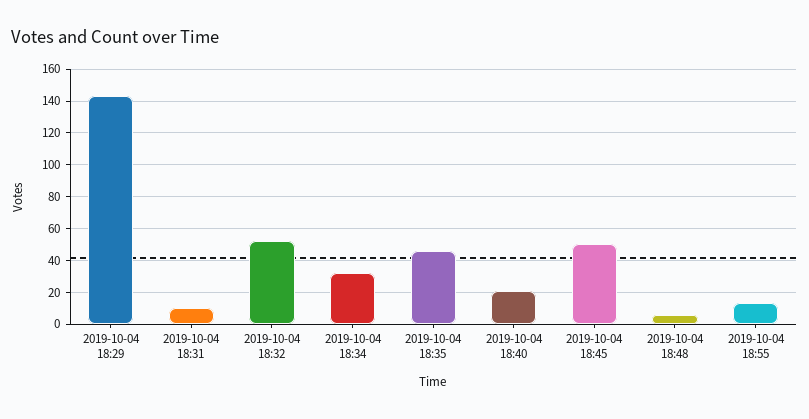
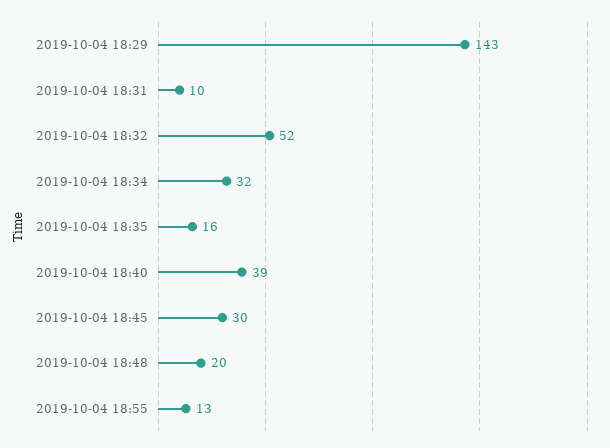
  {
    "2019-10-04 18:29": 143,
    "2019-10-04 18:31": 10,
    "2019-10-04 18:32": 52,
    "2019-10-04 18:34": 32,
-   "2019-10-04 18:35": 45,
+   "2019-10-04 18:35": 16,
-   "2019-10-04 18:40": 20,
+   "2019-10-04 18:40": 39,
-   "2019-10-04 18:45": 50,
+   "2019-10-04 18:45": 30,
-   "2019-10-04 18:48": 5,
+   "2019-10-04 18:48": 20,
    "2019-10-04 18:55": 13
  }

